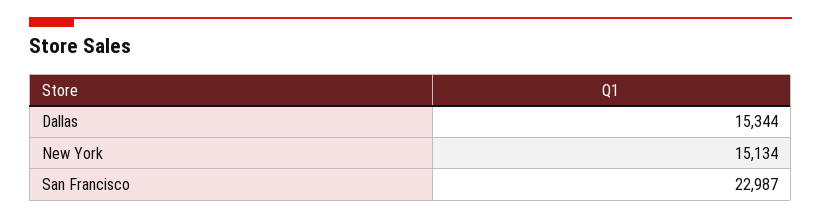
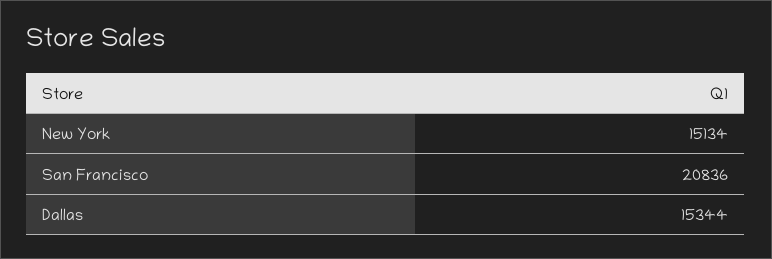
  {
    "Dallas": 15344,
    "New York": 15134,
-   "San Francisco": 22987
+   "San Francisco": 20836
  }

